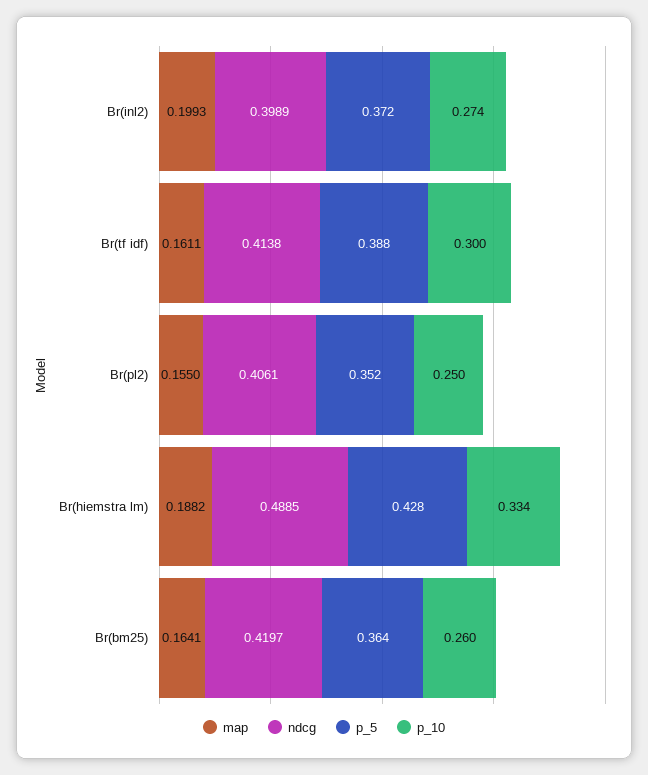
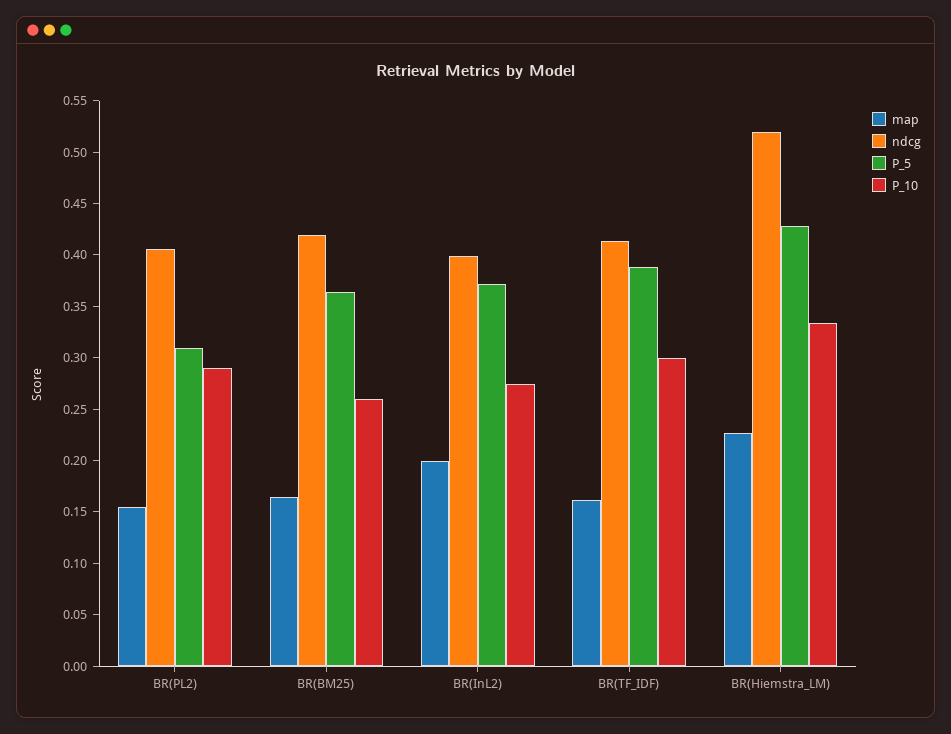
  {
    "map": {
      "Br(inl2)": 0.1993,
      "Br(tf idf)": 0.1611,
      "Br(pl2)": 0.155,
-     "Br(hiemstra lm)": 0.1882,
+     "Br(hiemstra lm)": 0.23,
      "Br(bm25)": 0.1641
    },
    "ndcg": {
      "Br(inl2)": 0.3989,
      "Br(tf idf)": 0.4138,
      "Br(pl2)": 0.4061,
-     "Br(hiemstra lm)": 0.4885,
+     "Br(hiemstra lm)": 0.52,
      "Br(bm25)": 0.4197
    },
    "p_5": {
      "Br(inl2)": 0.372,
      "Br(tf idf)": 0.388,
-     "Br(pl2)": 0.352,
+     "Br(pl2)": 0.31,
      "Br(hiemstra lm)": 0.428,
      "Br(bm25)": 0.364
    },
    "p_10": {
      "Br(inl2)": 0.274,
      "Br(tf idf)": 0.3,
-     "Br(pl2)": 0.25,
+     "Br(pl2)": 0.29,
      "Br(hiemstra lm)": 0.334,
      "Br(bm25)": 0.26
    }
  }

